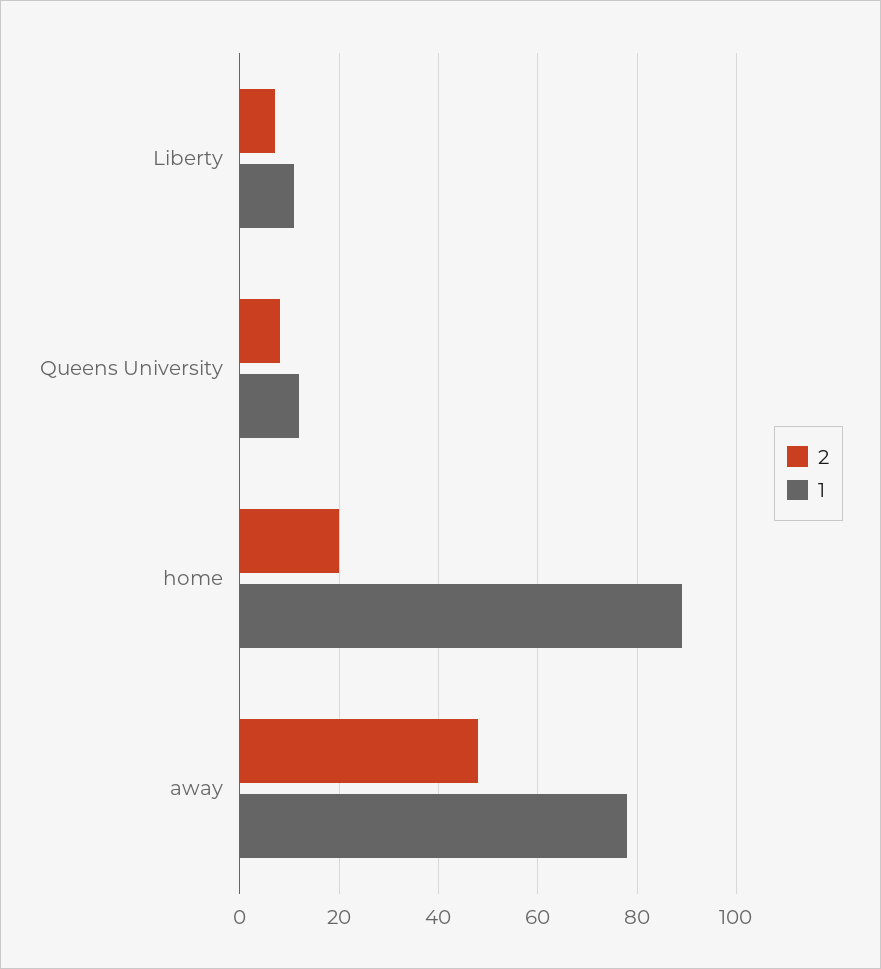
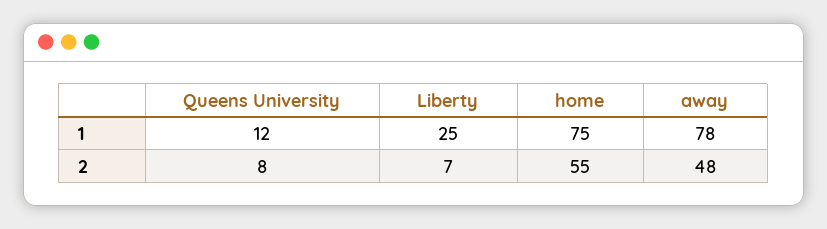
  {
    "2": {
      "Liberty": 7,
      "Queens University": 8,
-     "home": 20,
+     "home": 55,
      "away": 48
    },
    "1": {
-     "Liberty": 10,
+     "Liberty": 25,
      "Queens University": 12,
-     "home": 90,
+     "home": 75,
      "away": 78
    }
  }

